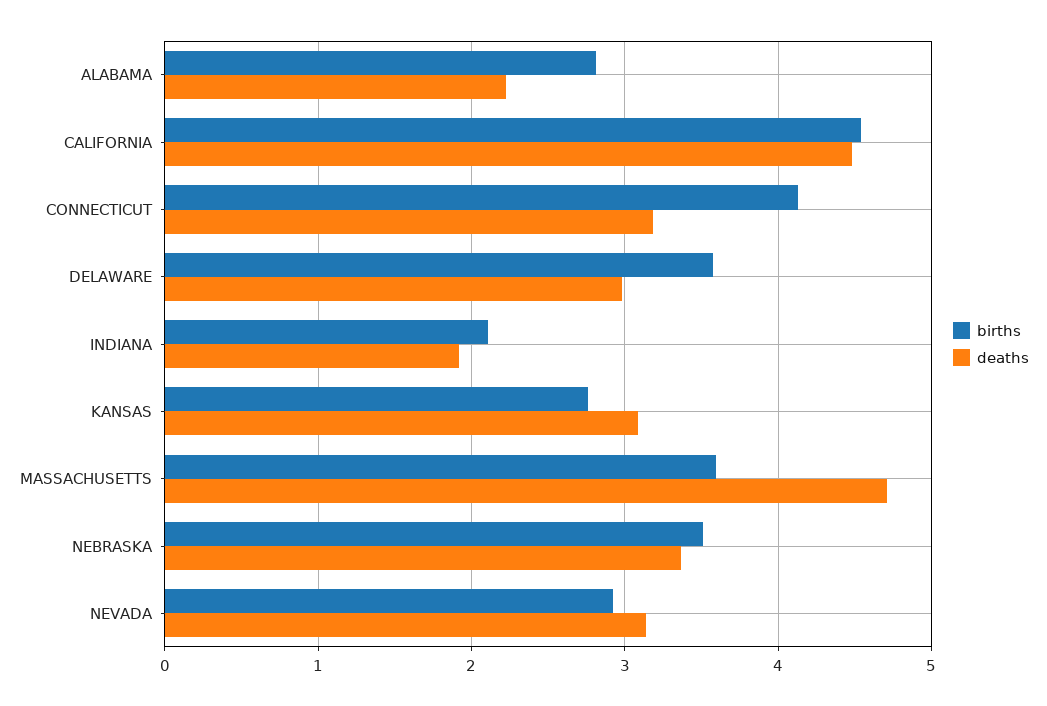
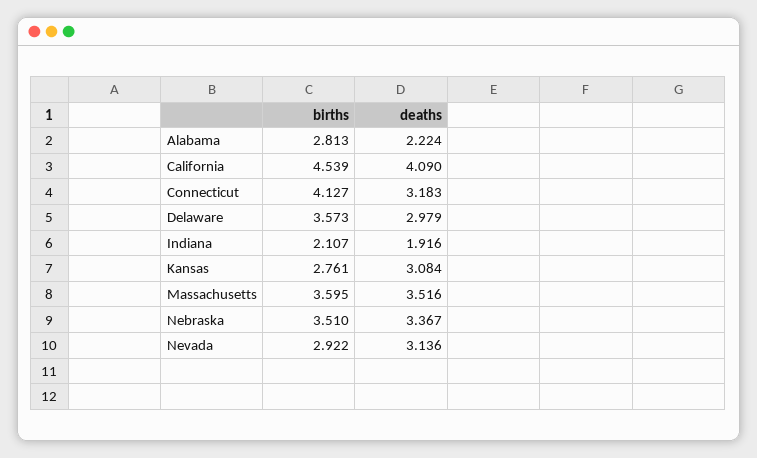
  {
    "births": {
      "ALABAMA": 2.813,
      "CALIFORNIA": 4.539,
      "CONNECTICUT": 4.127,
      "DELAWARE": 3.573,
      "INDIANA": 2.107,
      "KANSAS": 2.761,
      "MASSACHUSETTS": 3.595,
      "NEBRASKA": 3.51,
      "NEVADA": 2.922
    },
    "deaths": {
      "ALABAMA": 2.224,
-     "CALIFORNIA": 4.5,
+     "CALIFORNIA": 4.09,
      "CONNECTICUT": 3.183,
      "DELAWARE": 2.979,
      "INDIANA": 1.916,
      "KANSAS": 3.084,
-     "MASSACHUSETTS": 4.7,
+     "MASSACHUSETTS": 3.516,
      "NEBRASKA": 3.367,
      "NEVADA": 3.136
    }
  }

